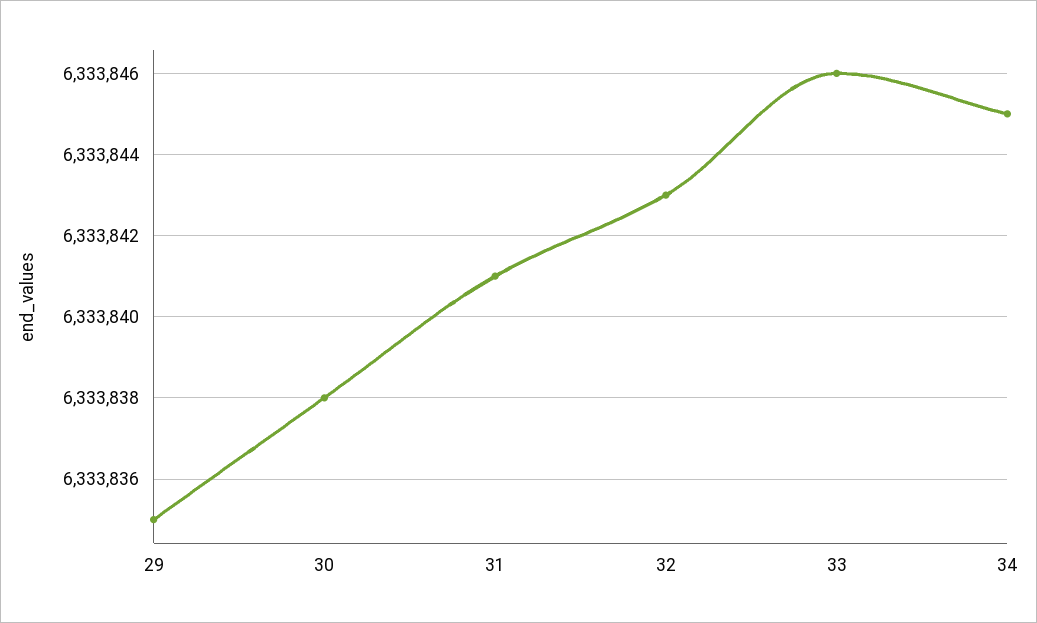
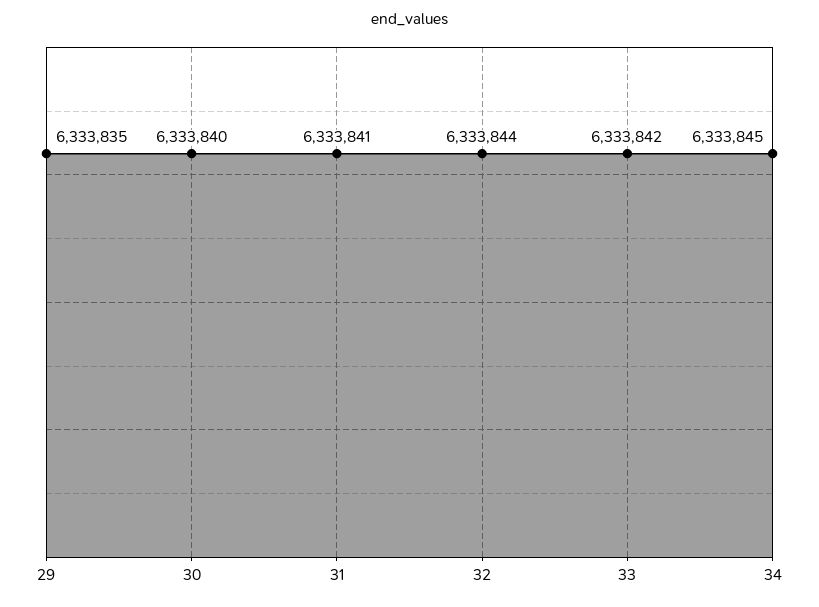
  {
    "29": 6333835,
-   "30": 6333838,
+   "30": 6333840,
    "31": 6333841,
-   "32": 6333843,
+   "32": 6333844,
-   "33": 6333846,
+   "33": 6333842,
    "34": 6333845
  }

